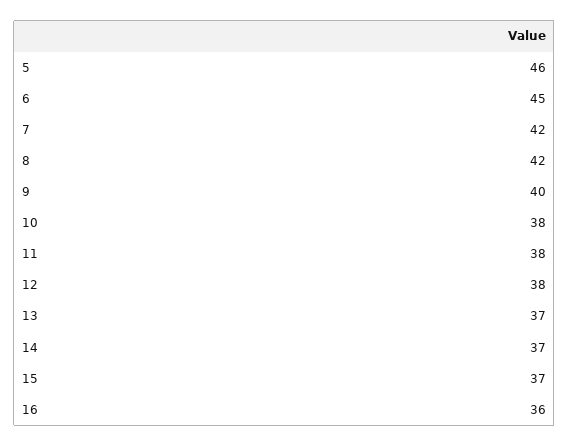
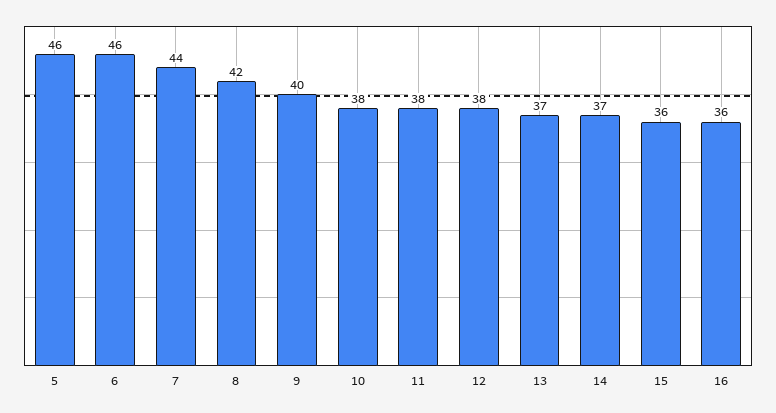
  {
    "5": 46,
-   "6": 45,
+   "6": 46,
-   "7": 42,
+   "7": 44,
    "8": 42,
    "9": 40,
    "10": 38,
    "11": 38,
    "12": 38,
    "13": 37,
    "14": 37,
-   "15": 37,
+   "15": 36,
    "16": 36
  }

